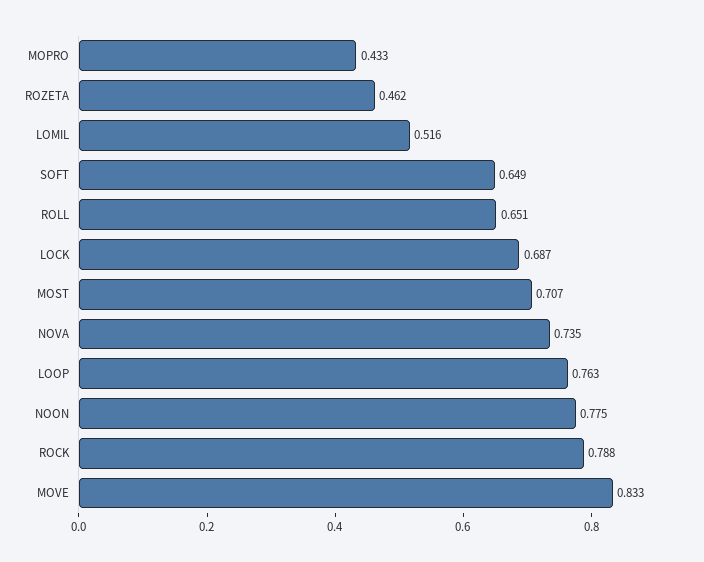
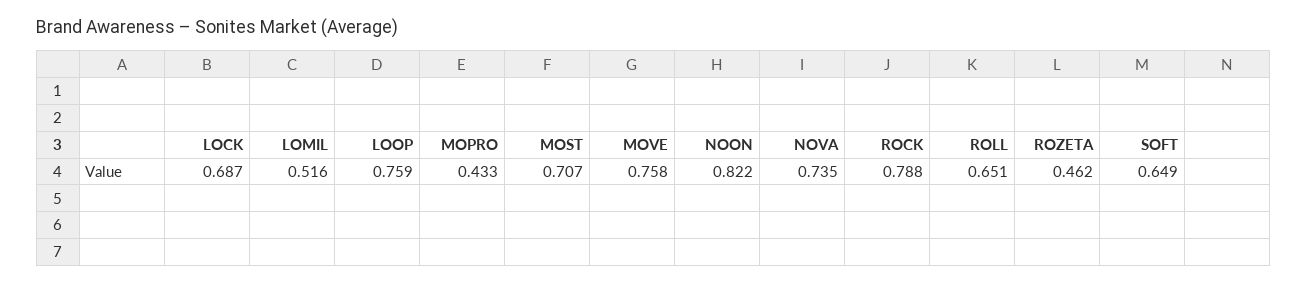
  {
    "MOPRO": 0.433,
    "ROZETA": 0.462,
    "LOMIL": 0.516,
    "SOFT": 0.649,
    "ROLL": 0.651,
    "LOCK": 0.687,
    "MOST": 0.707,
    "NOVA": 0.735,
-   "LOOP": 0.763,
+   "LOOP": 0.759,
-   "NOON": 0.775,
+   "NOON": 0.822,
    "ROCK": 0.788,
-   "MOVE": 0.833
+   "MOVE": 0.758
  }

